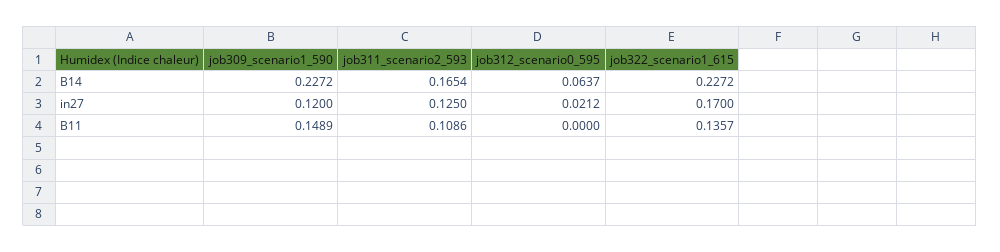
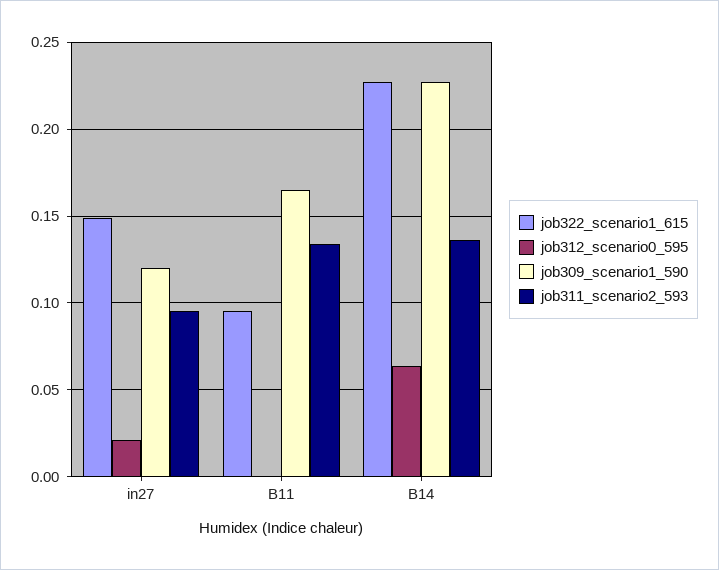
  {
    "job309_scenario1_590": {
      "B14": 0.2272,
      "in27": 0.12,
-     "B11": 0.1489
+     "B11": 0.165
    },
    "job311_scenario2_593": {
-     "B14": 0.1654,
+     "B14": 0.135,
-     "in27": 0.125,
+     "in27": 0.095,
-     "B11": 0.1086
+     "B11": 0.135
    },
    "job312_scenario0_595": {
      "B14": 0.0637,
      "in27": 0.0212,
      "B11": 0
    },
    "job322_scenario1_615": {
      "B14": 0.2272,
-     "in27": 0.17,
+     "in27": 0.15,
-     "B11": 0.1357
+     "B11": 0.095
    }
  }

